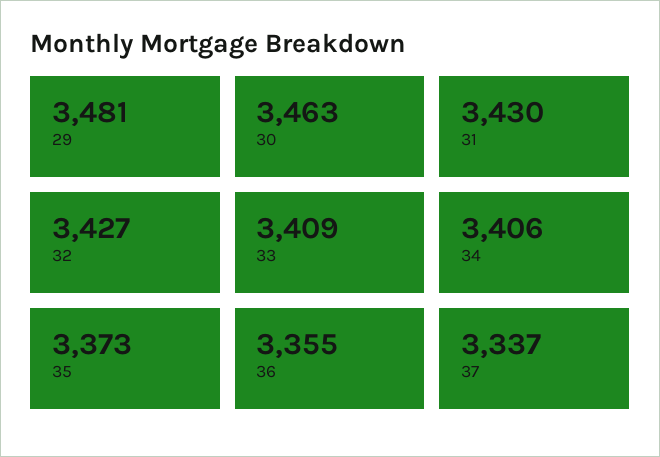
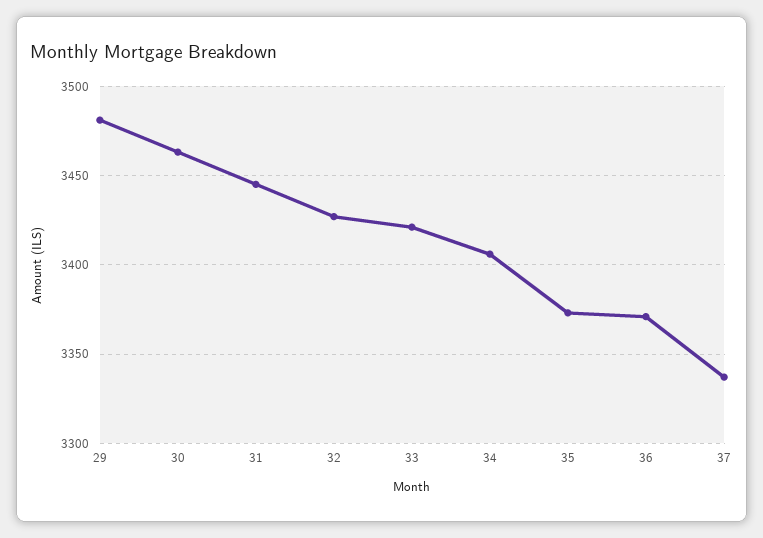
  {
    "29": 3481,
    "30": 3463,
-   "31": 3430,
+   "31": 3445,
    "32": 3427,
-   "33": 3409,
+   "33": 3420,
    "34": 3406,
    "35": 3373,
-   "36": 3355,
+   "36": 3370,
    "37": 3337
  }

